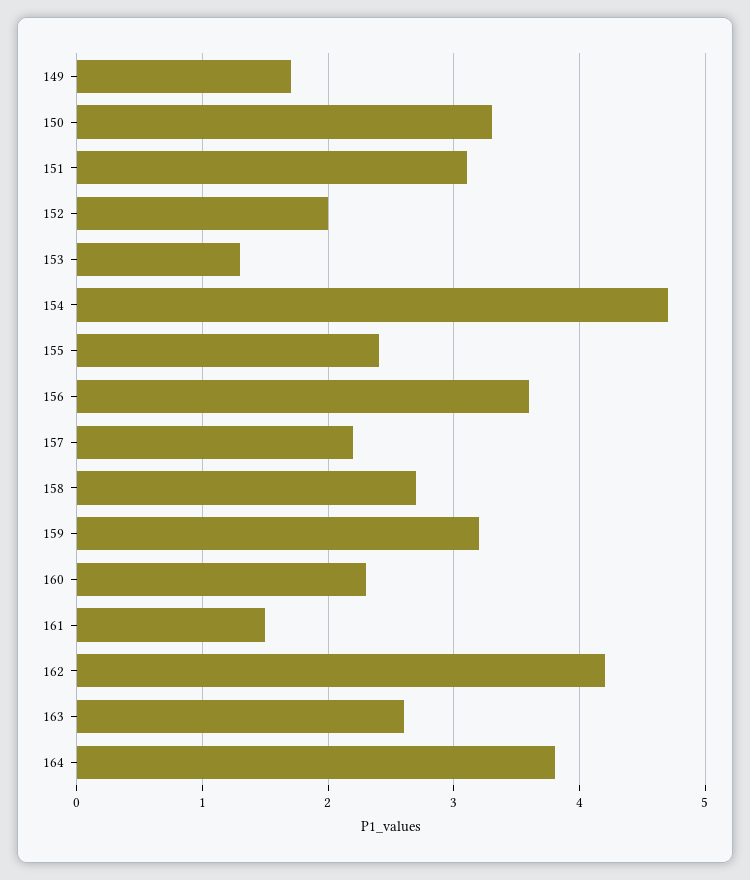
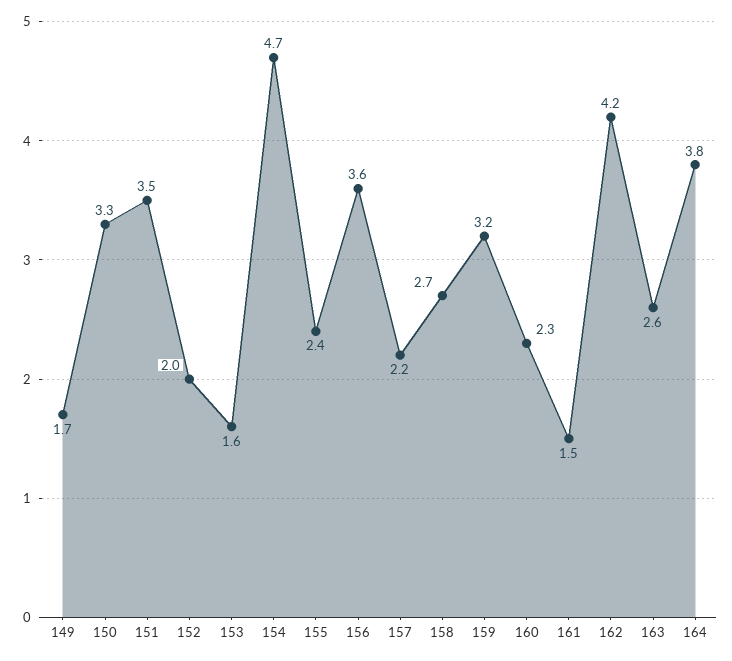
  {
    "149": 1.7,
    "150": 3.3,
-   "151": 3.1,
+   "151": 3.5,
    "152": 2,
-   "153": 1.3,
+   "153": 1.6,
    "154": 4.7,
    "155": 2.4,
    "156": 3.6,
    "157": 2.2,
    "158": 2.7,
    "159": 3.2,
    "160": 2.3,
    "161": 1.5,
    "162": 4.2,
    "163": 2.6,
    "164": 3.8
  }

